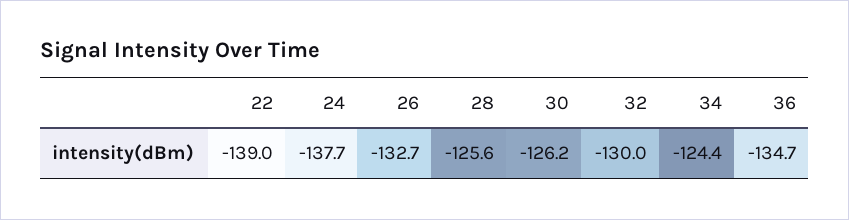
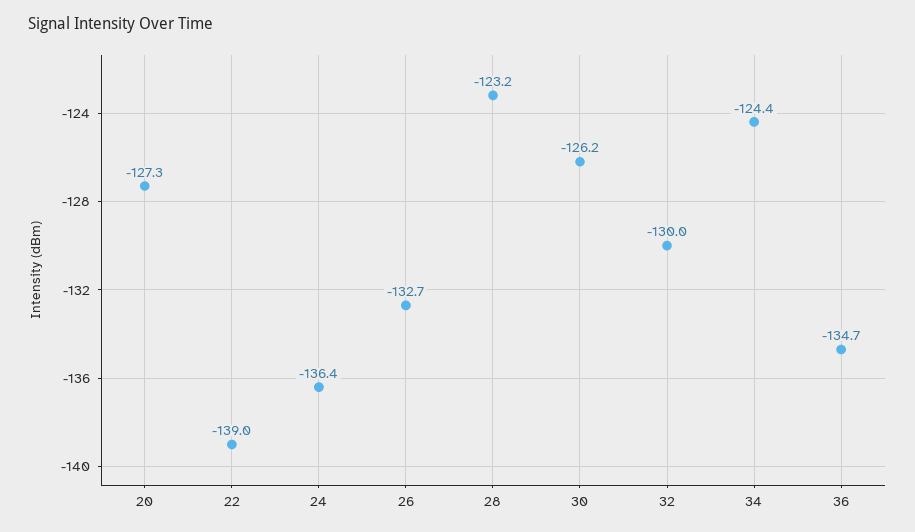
  {
    "22": -139,
-   "24": -137.7,
+   "24": -136.4,
    "26": -132.7,
-   "28": -125.6,
+   "28": -123.2,
    "30": -126.2,
    "32": -130,
    "34": -124.4,
-   "36": -134.7
+   "36": -134.7,
+   "20": -127.3
  }

